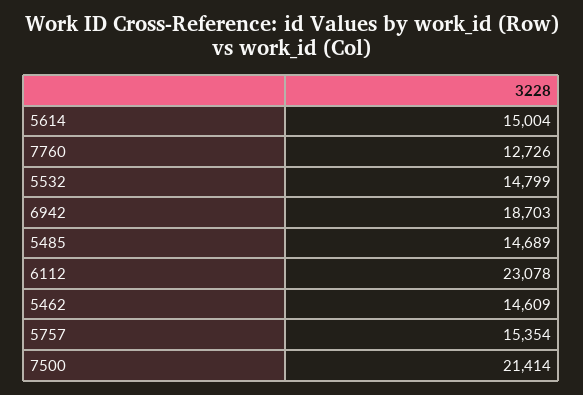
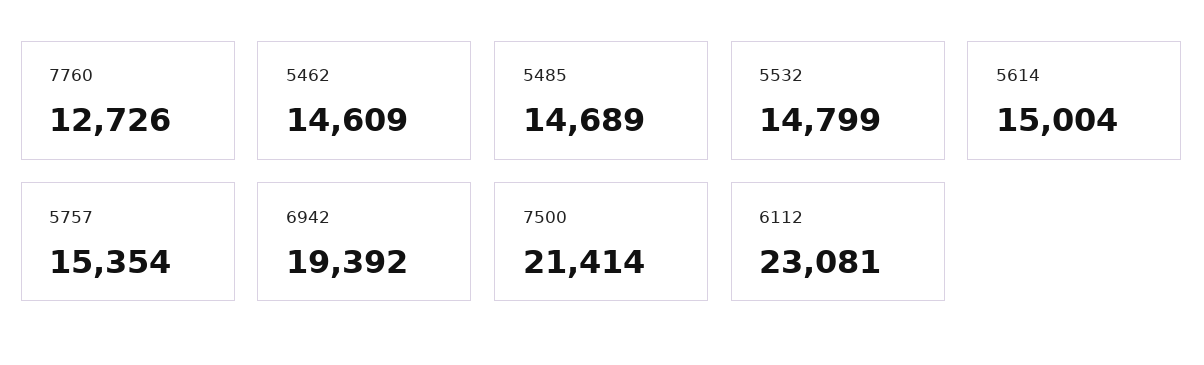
  {
    "5614": 15004,
    "7760": 12726,
    "5532": 14799,
-   "6942": 18703,
+   "6942": 19392,
    "5485": 14689,
-   "6112": 23078,
+   "6112": 23081,
    "5462": 14609,
    "5757": 15354,
    "7500": 21414
  }

